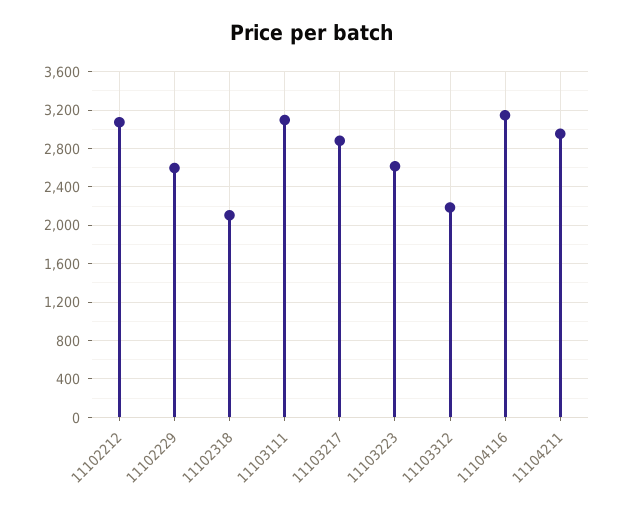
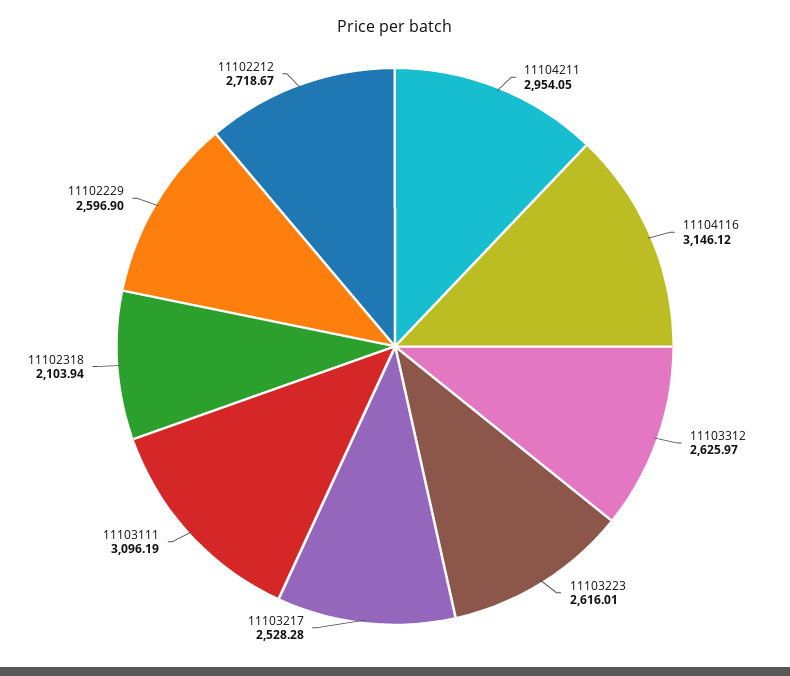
  {
-   "11102212": 3100,
+   "11102212": 2718.67,
    "11102229": 2596.9,
    "11102318": 2103.94,
    "11103111": 3096.19,
-   "11103217": 2900,
+   "11103217": 2528.28,
    "11103223": 2616.01,
-   "11103312": 2200,
+   "11103312": 2625.97,
    "11104116": 3146.12,
    "11104211": 2954.05
  }

